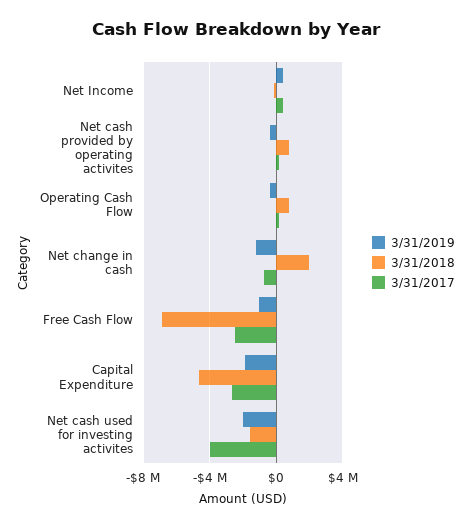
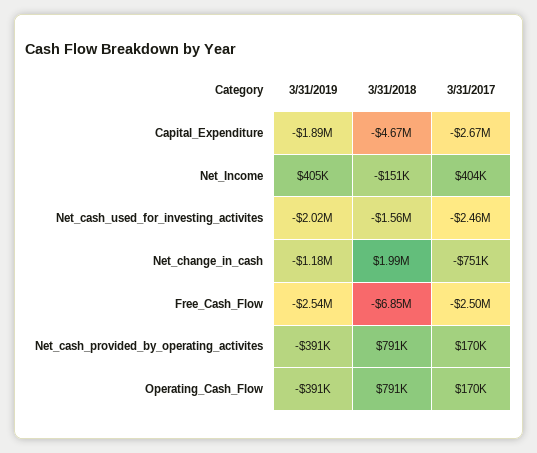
  {
    "3/31/2019": {
      "Net Income": 405000,
      "Net cash provided by operating activites": -391000,
      "Operating Cash Flow": -391000,
      "Net change in cash": -1180000,
-     "Free Cash Flow": -1000000,
+     "Free Cash Flow": -2540000,
      "Capital Expenditure": -1890000,
      "Net cash used for investing activites": -2020000
    },
    "3/31/2018": {
      "Net Income": -151000,
      "Net cash provided by operating activites": 791000,
      "Operating Cash Flow": 791000,
      "Net change in cash": 1990000,
      "Free Cash Flow": -6850000,
      "Capital Expenditure": -4670000,
      "Net cash used for investing activites": -1560000
    },
    "3/31/2017": {
      "Net Income": 404000,
      "Net cash provided by operating activites": 170000,
      "Operating Cash Flow": 170000,
      "Net change in cash": -751000,
      "Free Cash Flow": -2500000,
      "Capital Expenditure": -2670000,
-     "Net cash used for investing activites": -4000000
+     "Net cash used for investing activites": -2460000
    }
  }

